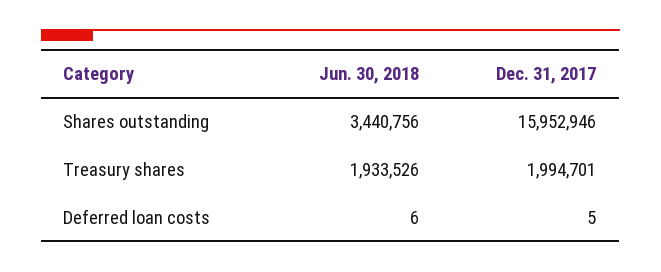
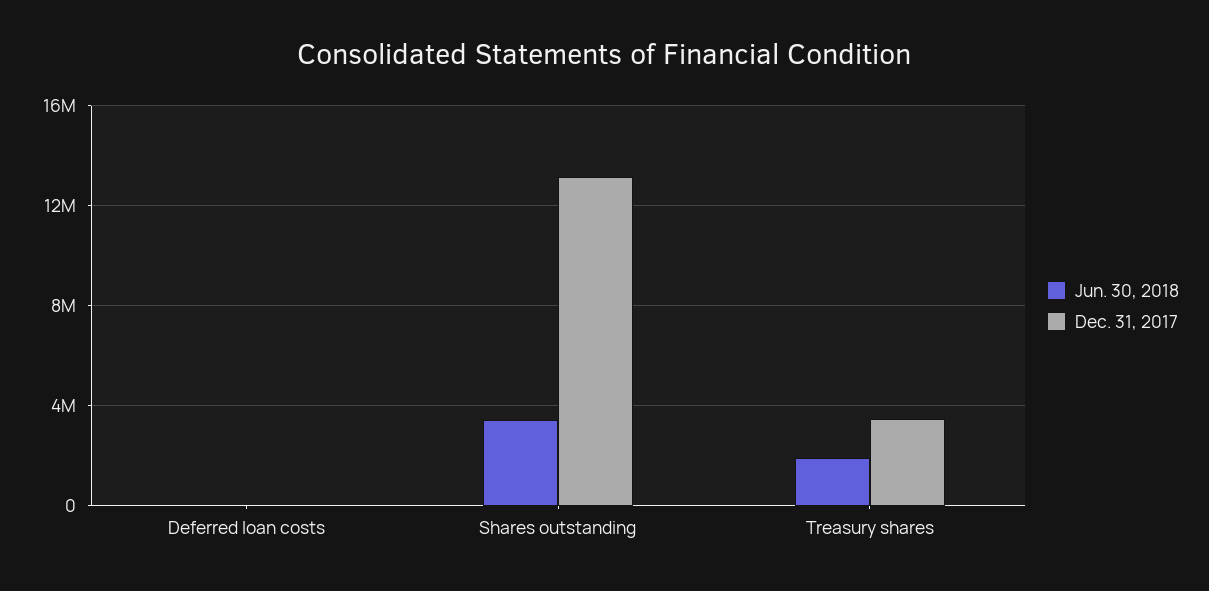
  {
    "Jun. 30, 2018": {
      "Shares outstanding": 3440756,
      "Treasury shares": 1933526,
      "Deferred loan costs": 6
    },
    "Dec. 31, 2017": {
-     "Shares outstanding": 15952946,
+     "Shares outstanding": 13000000,
-     "Treasury shares": 1994701,
+     "Treasury shares": 3500000,
      "Deferred loan costs": 5
    }
  }

